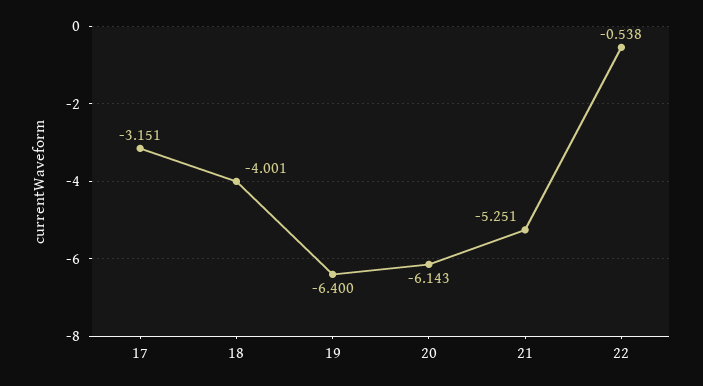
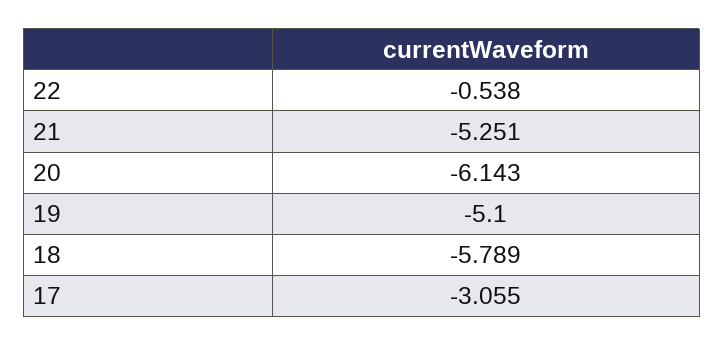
  {
-   "17": -3.151,
+   "17": -3.055,
-   "18": -4.001,
+   "18": -5.789,
-   "19": -6.4,
+   "19": -5.1,
    "20": -6.143,
    "21": -5.251,
    "22": -0.538
  }

